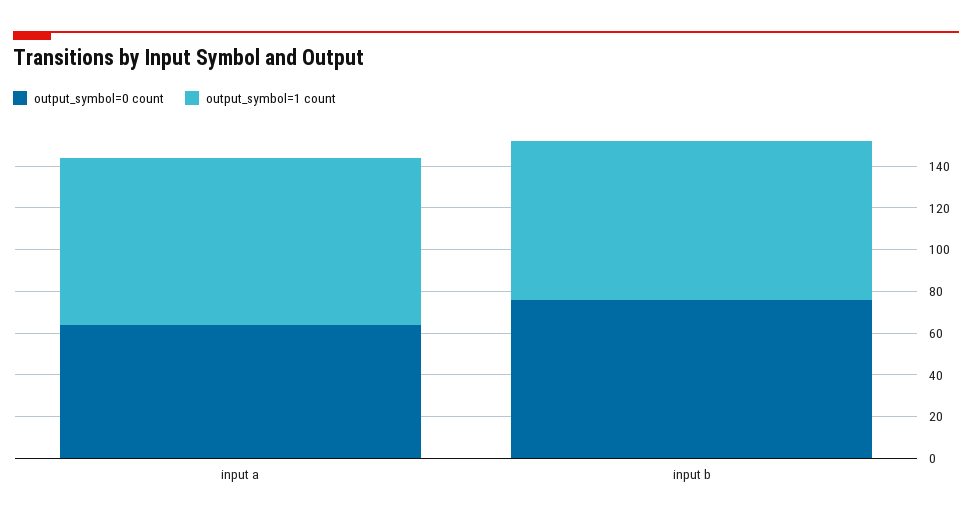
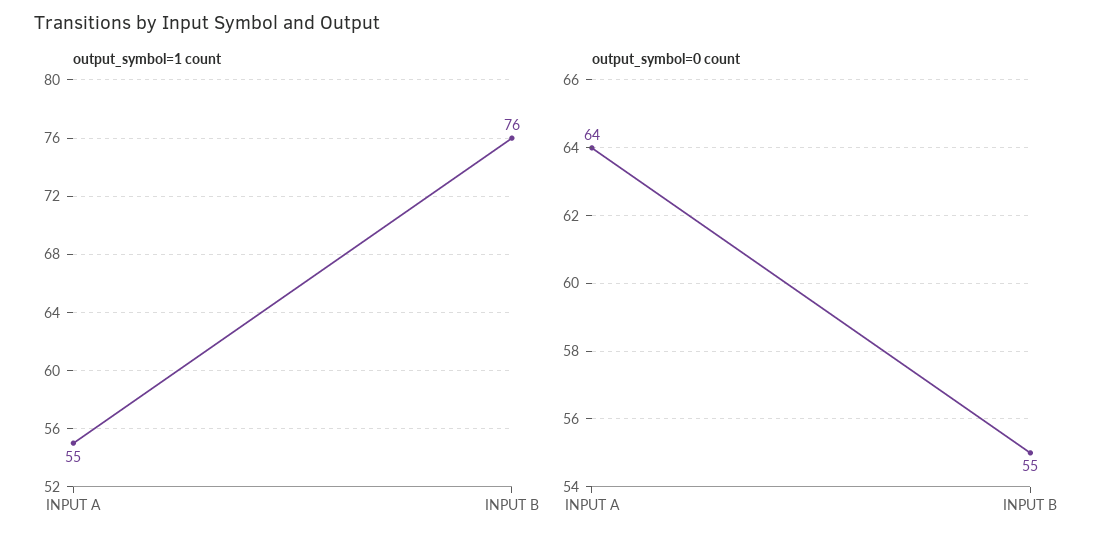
  {
    "output_symbol=0 count": {
      "input a": 64,
-     "input b": 75
+     "input b": 55
    },
    "output_symbol=1 count": {
-     "input a": 80,
+     "input a": 55,
      "input b": 76
    }
  }

